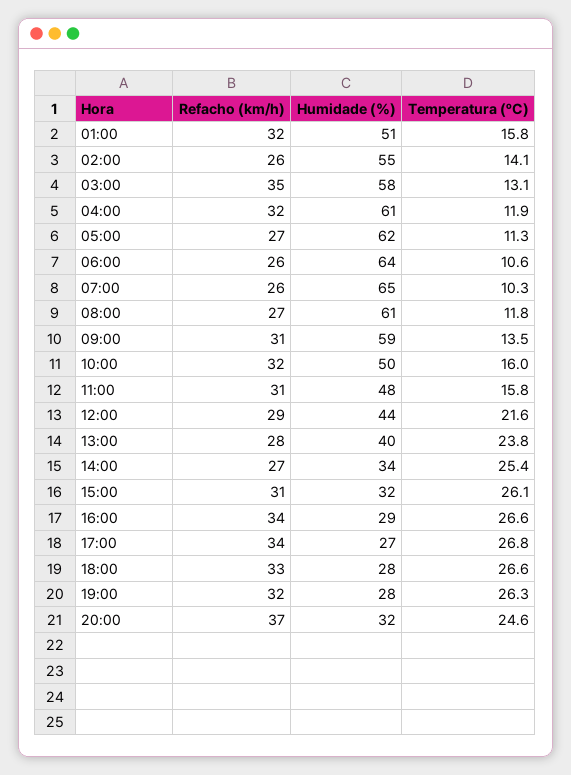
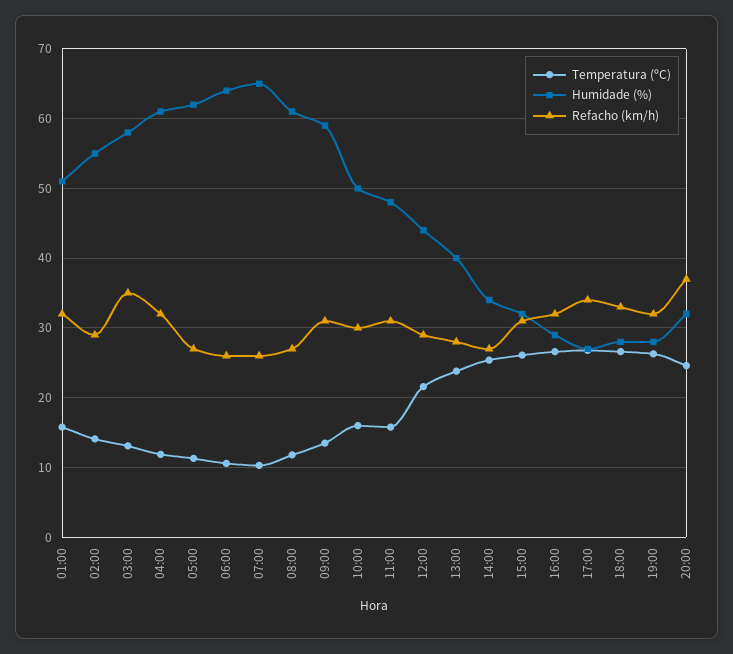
  {
    "Refacho (km/h)": {
      "01:00": 32,
-     "02:00": 26,
+     "02:00": 29,
      "03:00": 35,
      "04:00": 32,
      "05:00": 27,
      "06:00": 26,
      "07:00": 26,
      "08:00": 27,
      "09:00": 31,
-     "10:00": 32,
+     "10:00": 30,
      "11:00": 31,
      "12:00": 29,
      "13:00": 28,
      "14:00": 27,
      "15:00": 31,
-     "16:00": 34,
+     "16:00": 32,
      "17:00": 34,
      "18:00": 33,
      "19:00": 32,
      "20:00": 37
    },
    "Humidade (%)": {
      "01:00": 51,
      "02:00": 55,
      "03:00": 58,
      "04:00": 61,
      "05:00": 62,
      "06:00": 64,
      "07:00": 65,
      "08:00": 61,
      "09:00": 59,
      "10:00": 50,
      "11:00": 48,
      "12:00": 44,
      "13:00": 40,
      "14:00": 34,
      "15:00": 32,
      "16:00": 29,
      "17:00": 27,
      "18:00": 28,
      "19:00": 28,
      "20:00": 32
    },
    "Temperatura (ºC)": {
      "01:00": 15.8,
      "02:00": 14.1,
      "03:00": 13.1,
      "04:00": 11.9,
      "05:00": 11.3,
      "06:00": 10.6,
      "07:00": 10.3,
      "08:00": 11.8,
      "09:00": 13.5,
      "10:00": 16,
      "11:00": 15.8,
      "12:00": 21.6,
      "13:00": 23.8,
      "14:00": 25.4,
      "15:00": 26.1,
      "16:00": 26.6,
      "17:00": 26.8,
      "18:00": 26.6,
      "19:00": 26.3,
      "20:00": 24.6
    }
  }

